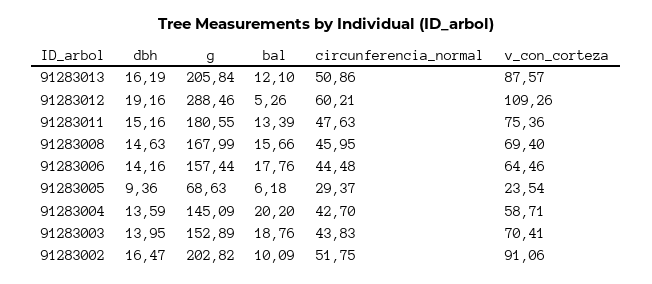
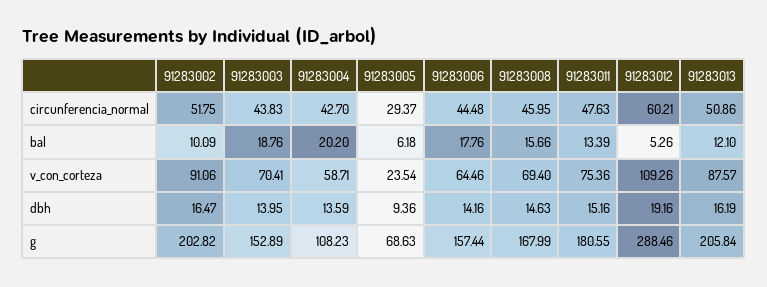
  {
    "dbh": {
      "91283013": 16.19,
      "91283012": 19.16,
      "91283011": 15.16,
      "91283008": 14.63,
      "91283006": 14.16,
      "91283005": 9.36,
      "91283004": 13.59,
      "91283003": 13.95,
      "91283002": 16.47
    },
    "g": {
      "91283013": 205.84,
      "91283012": 288.46,
      "91283011": 180.55,
      "91283008": 167.99,
      "91283006": 157.44,
      "91283005": 68.63,
-     "91283004": 145.09,
+     "91283004": 108.23,
      "91283003": 152.89,
      "91283002": 202.82
    },
    "bal": {
      "91283013": 12.1,
      "91283012": 5.26,
      "91283011": 13.39,
      "91283008": 15.66,
      "91283006": 17.76,
      "91283005": 6.18,
      "91283004": 20.2,
      "91283003": 18.76,
      "91283002": 10.09
    },
    "circunferencia_normal": {
      "91283013": 50.86,
      "91283012": 60.21,
      "91283011": 47.63,
      "91283008": 45.95,
      "91283006": 44.48,
      "91283005": 29.37,
      "91283004": 42.7,
      "91283003": 43.83,
      "91283002": 51.75
    },
    "v_con_corteza": {
      "91283013": 87.57,
      "91283012": 109.26,
      "91283011": 75.36,
      "91283008": 69.4,
      "91283006": 64.46,
      "91283005": 23.54,
      "91283004": 58.71,
      "91283003": 70.41,
      "91283002": 91.06
    }
  }

